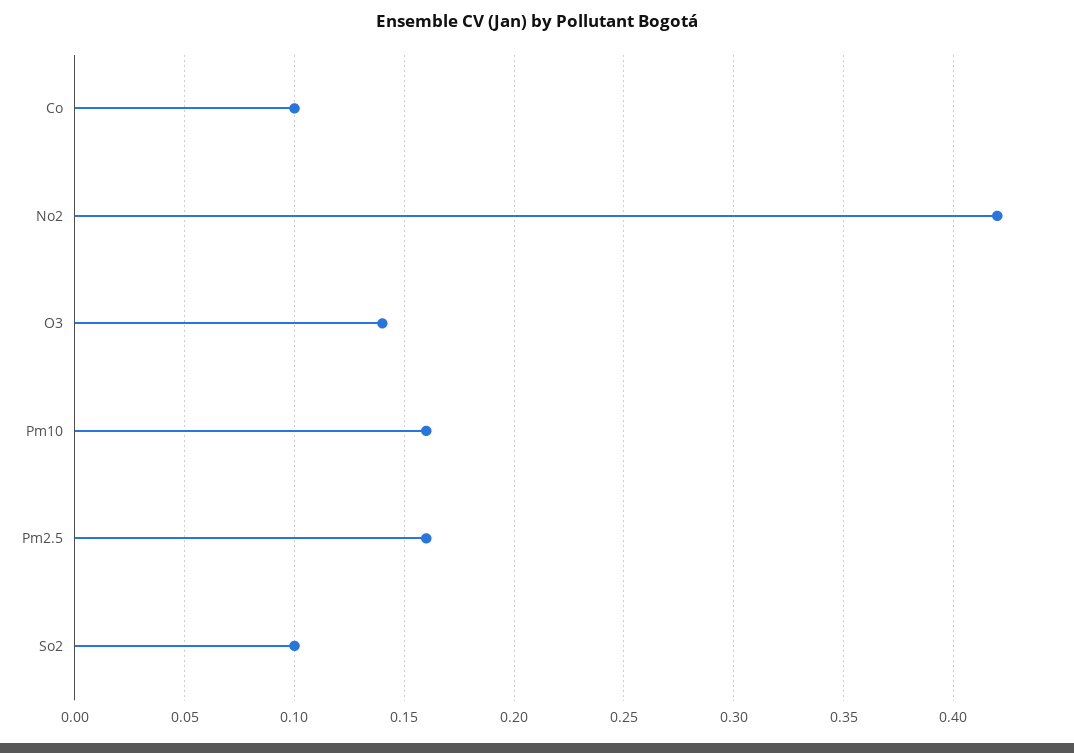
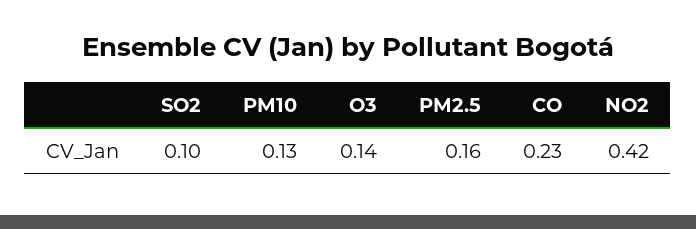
  {
-   "Co": 0.1,
+   "Co": 0.23,
    "No2": 0.42,
    "O3": 0.14,
-   "Pm10": 0.16,
+   "Pm10": 0.13,
    "Pm2.5": 0.16,
    "So2": 0.1
  }

